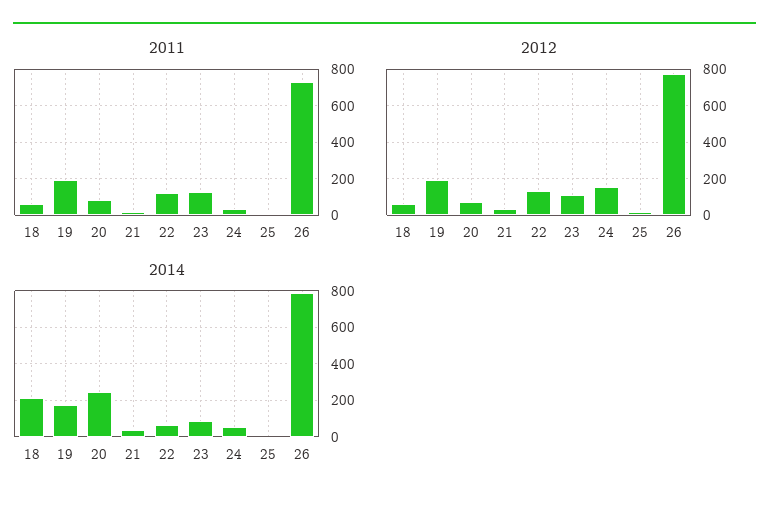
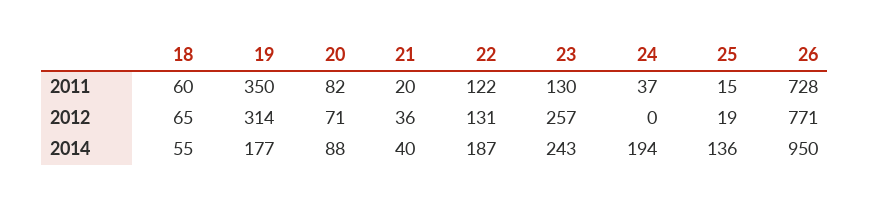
  {
    "2011": {
      "18": 60,
-     "19": 200,
+     "19": 350,
      "20": 82,
      "21": 20,
      "22": 122,
      "23": 130,
      "24": 37,
      "25": 15,
      "26": 728
    },
    "2012": {
      "18": 65,
-     "19": 200,
+     "19": 314,
      "20": 71,
      "21": 36,
      "22": 131,
-     "23": 100,
+     "23": 257,
-     "24": 150,
+     "24": 0,
      "25": 19,
      "26": 771
    },
    "2014": {
-     "18": 200,
+     "18": 55,
      "19": 177,
-     "20": 250,
+     "20": 88,
      "21": 40,
-     "22": 50,
+     "22": 187,
-     "23": 100,
+     "23": 243,
-     "24": 50,
+     "24": 194,
-     "25": 0,
+     "25": 136,
-     "26": 800
+     "26": 950
    }
  }

